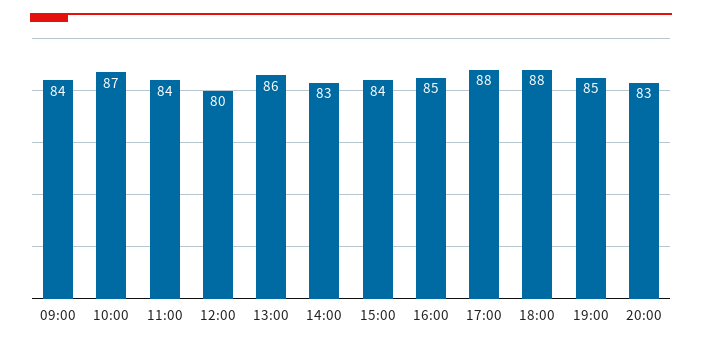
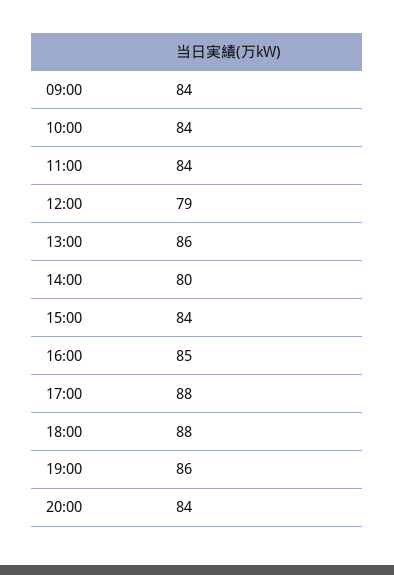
  {
    "09:00": 84,
-   "10:00": 87,
+   "10:00": 84,
    "11:00": 84,
-   "12:00": 80,
+   "12:00": 79,
    "13:00": 86,
-   "14:00": 83,
+   "14:00": 80,
    "15:00": 84,
    "16:00": 85,
    "17:00": 88,
    "18:00": 88,
-   "19:00": 85,
+   "19:00": 86,
-   "20:00": 83
+   "20:00": 84
  }

